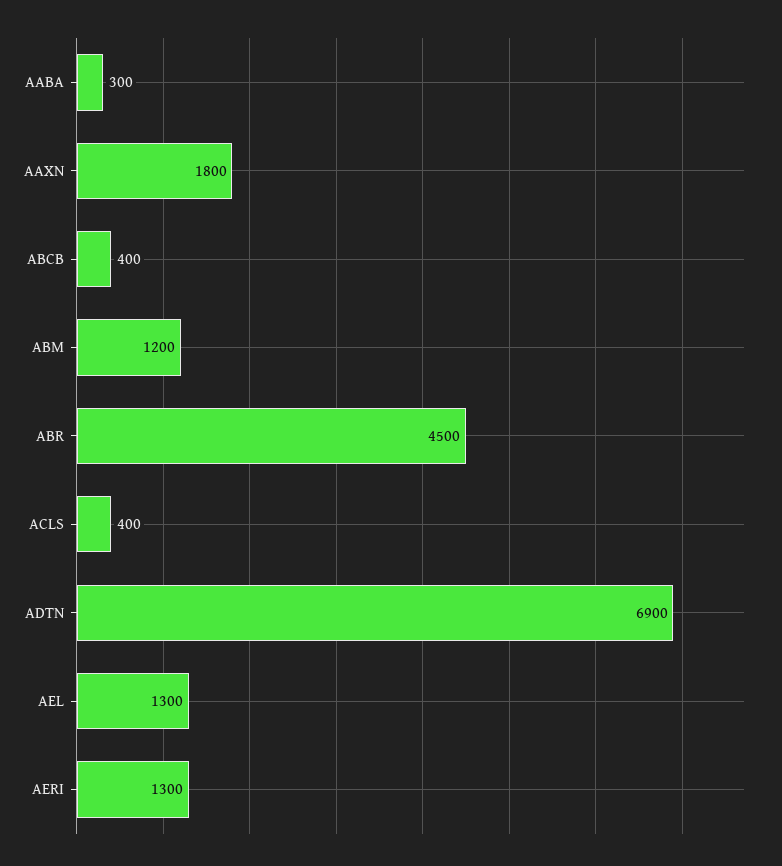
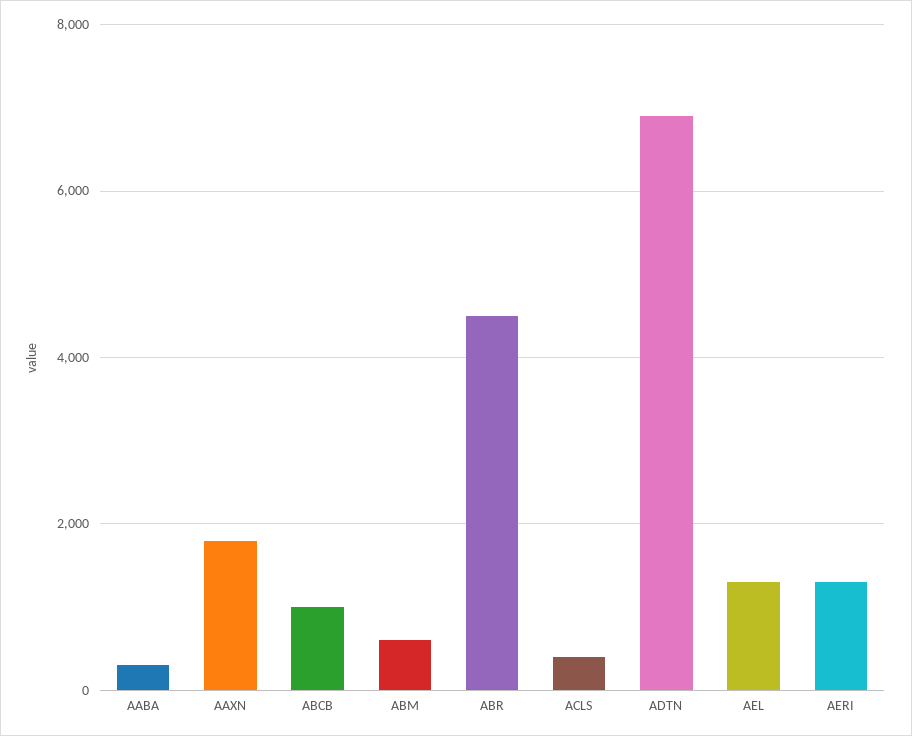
  {
    "AABA": 300,
    "AAXN": 1800,
-   "ABCB": 400,
+   "ABCB": 1000,
-   "ABM": 1200,
+   "ABM": 600,
    "ABR": 4500,
    "ACLS": 400,
    "ADTN": 6900,
    "AEL": 1300,
    "AERI": 1300
  }

